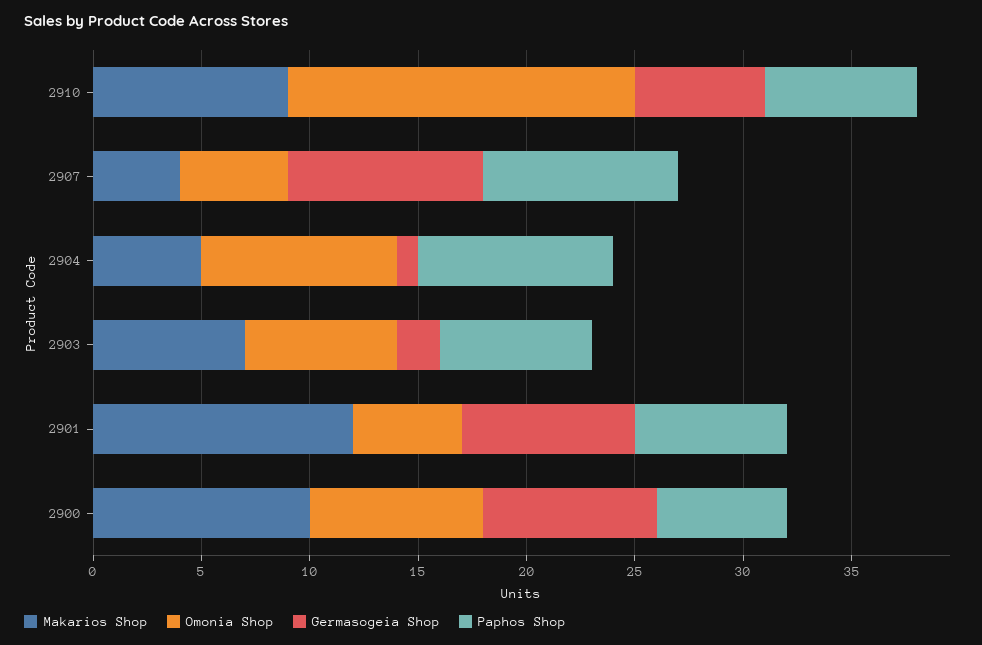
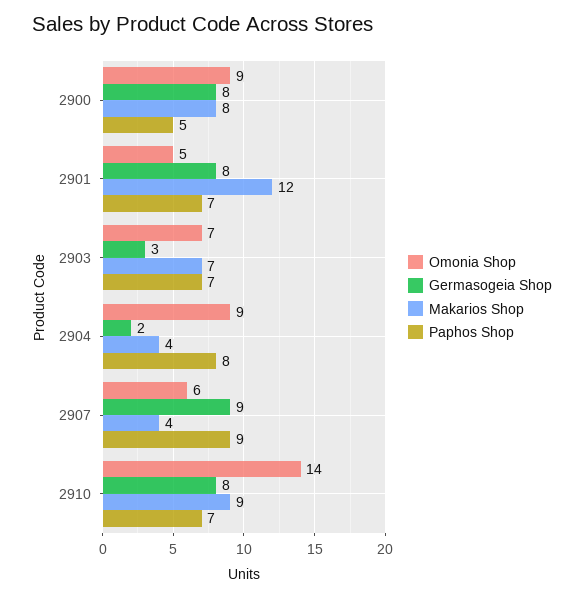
  {
    "Makarios Shop": {
      "2910": 9,
      "2907": 4,
-     "2904": 5,
+     "2904": 4,
      "2903": 7,
      "2901": 12,
-     "2900": 10
+     "2900": 8
    },
    "Omonia Shop": {
-     "2910": 16,
+     "2910": 14,
-     "2907": 5,
+     "2907": 6,
      "2904": 9,
      "2903": 7,
      "2901": 5,
-     "2900": 8
+     "2900": 9
    },
    "Germasogeia Shop": {
-     "2910": 6,
+     "2910": 8,
      "2907": 9,
-     "2904": 1,
+     "2904": 2,
-     "2903": 2,
+     "2903": 3,
      "2901": 8,
      "2900": 8
    },
    "Paphos Shop": {
      "2910": 7,
      "2907": 9,
-     "2904": 9,
+     "2904": 8,
      "2903": 7,
      "2901": 7,
-     "2900": 6
+     "2900": 5
    }
  }

